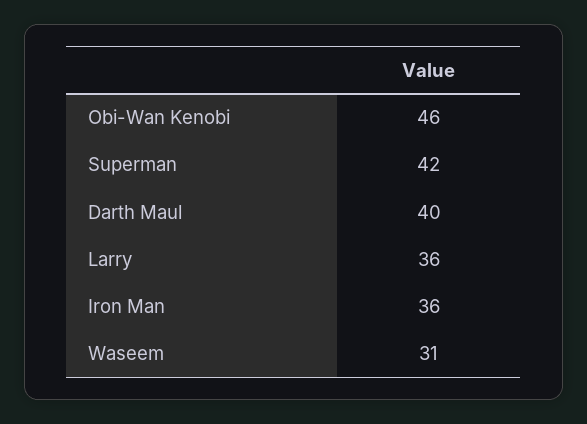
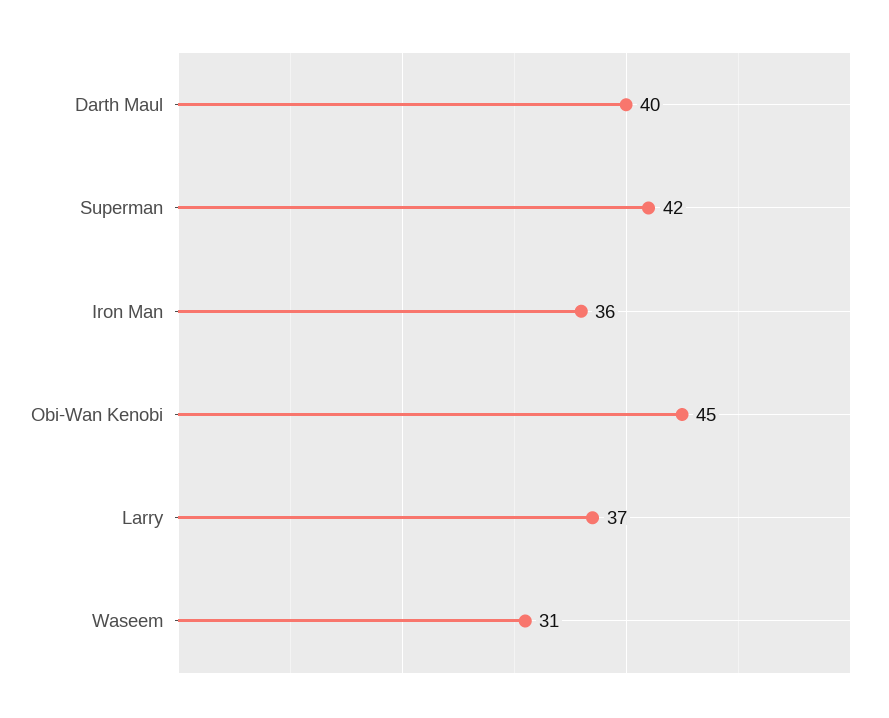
  {
-   "Obi-Wan Kenobi": 46,
+   "Obi-Wan Kenobi": 45,
    "Superman": 42,
    "Darth Maul": 40,
-   "Larry": 36,
+   "Larry": 37,
    "Iron Man": 36,
    "Waseem": 31
  }

